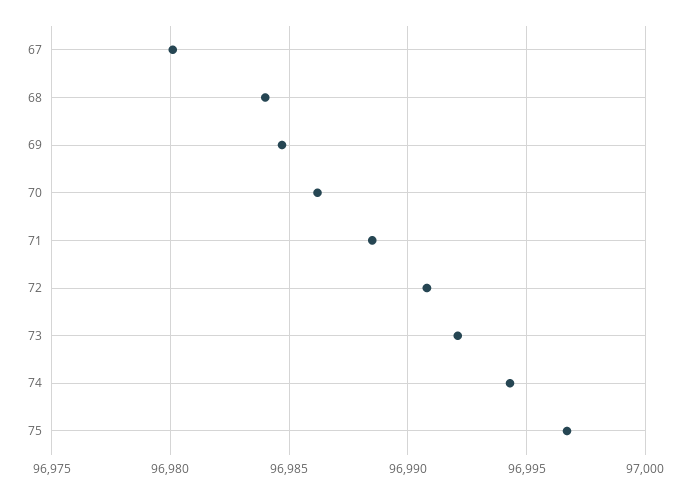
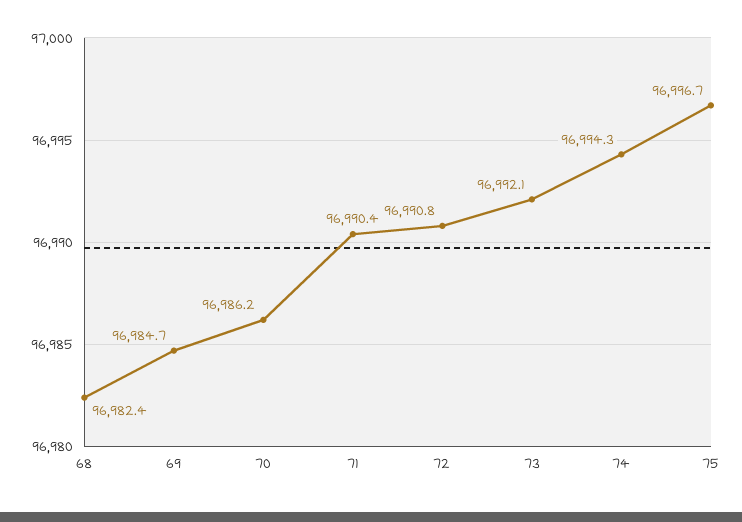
  {
-   "67": 96980,
-   "68": 96984,
+   "68": 96982.4,
    "69": 96984.7,
    "70": 96986.2,
-   "71": 96988.5,
+   "71": 96990.4,
    "72": 96990.8,
    "73": 96992.1,
    "74": 96994.3,
    "75": 96996.7
  }

